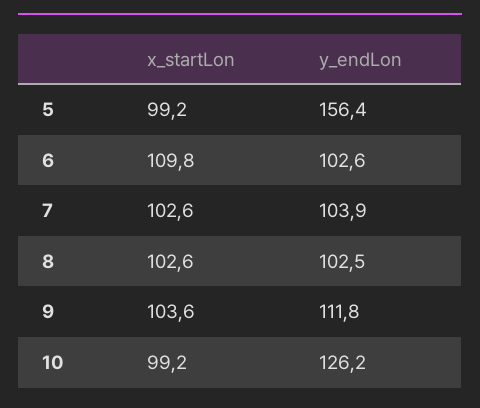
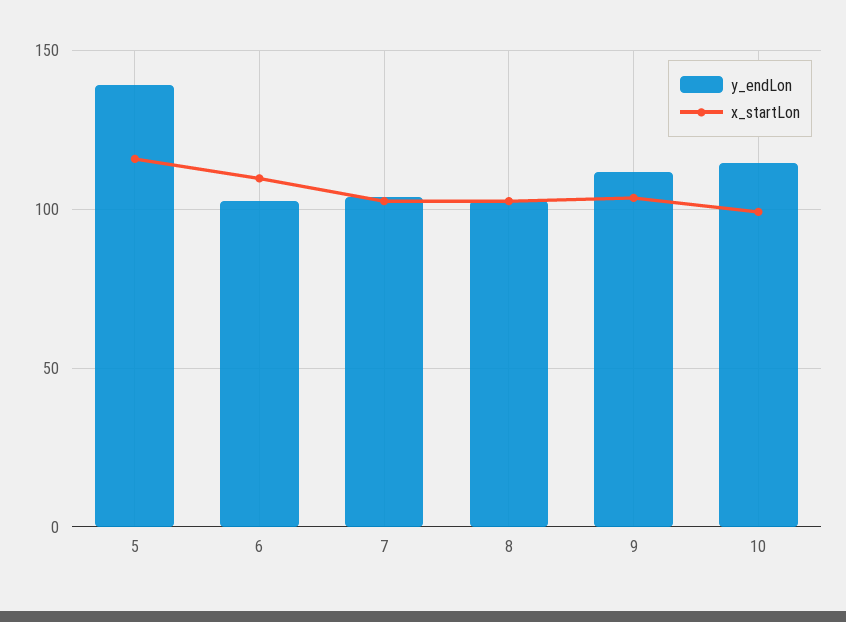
  {
    "x_startLon": {
-     "5": 99.2,
+     "5": 115,
      "6": 109.8,
      "7": 102.6,
      "8": 102.6,
      "9": 103.6,
      "10": 99.2
    },
    "y_endLon": {
-     "5": 156.4,
+     "5": 140,
      "6": 102.6,
      "7": 103.9,
      "8": 102.5,
      "9": 111.8,
-     "10": 126.2
+     "10": 115
    }
  }

